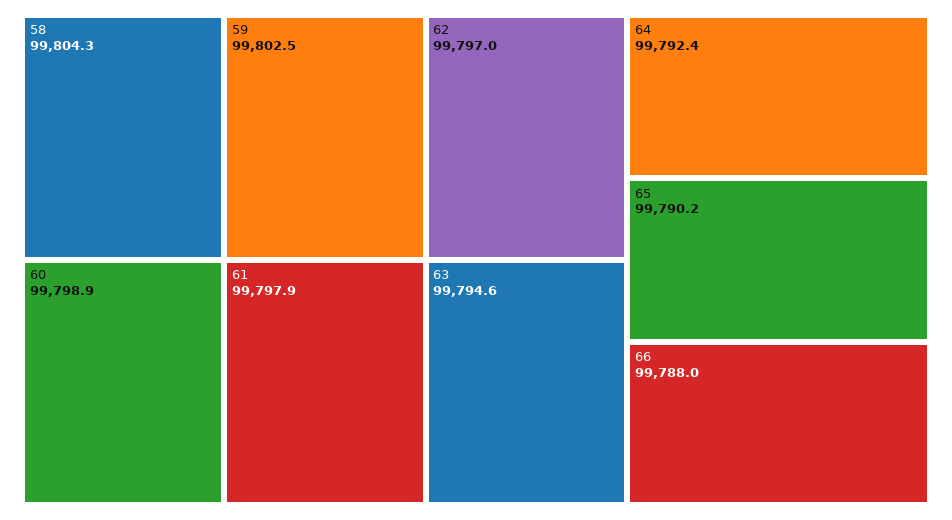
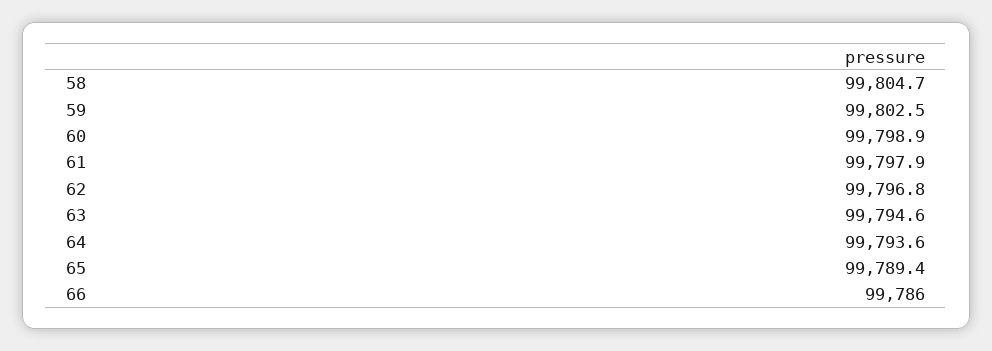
  {
-   "58": 99804.3,
+   "58": 99804.7,
    "59": 99802.5,
    "60": 99798.9,
    "61": 99797.9,
-   "62": 99797,
+   "62": 99796.8,
    "63": 99794.6,
-   "64": 99792.4,
+   "64": 99793.6,
-   "65": 99790.2,
+   "65": 99789.4,
-   "66": 99788
+   "66": 99786
  }

